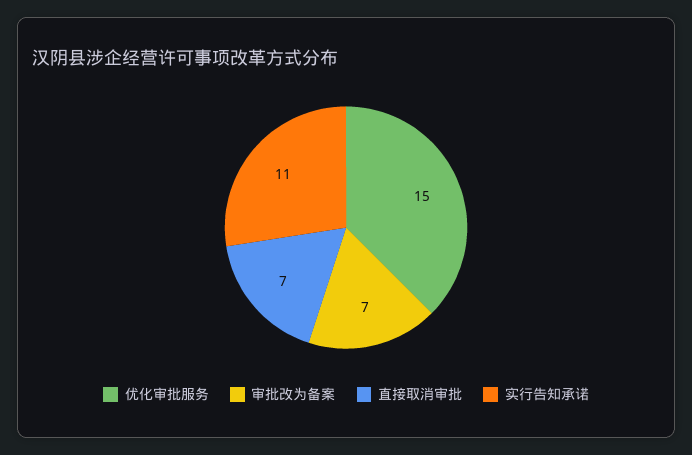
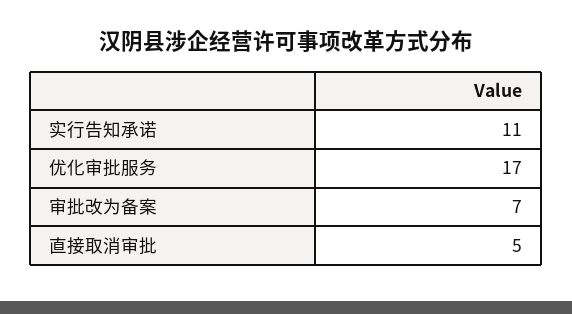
  {
-   "优化审批服务": 15,
+   "优化审批服务": 17,
    "审批改为备案": 7,
-   "直接取消审批": 7,
+   "直接取消审批": 5,
    "实行告知承诺": 11
  }

